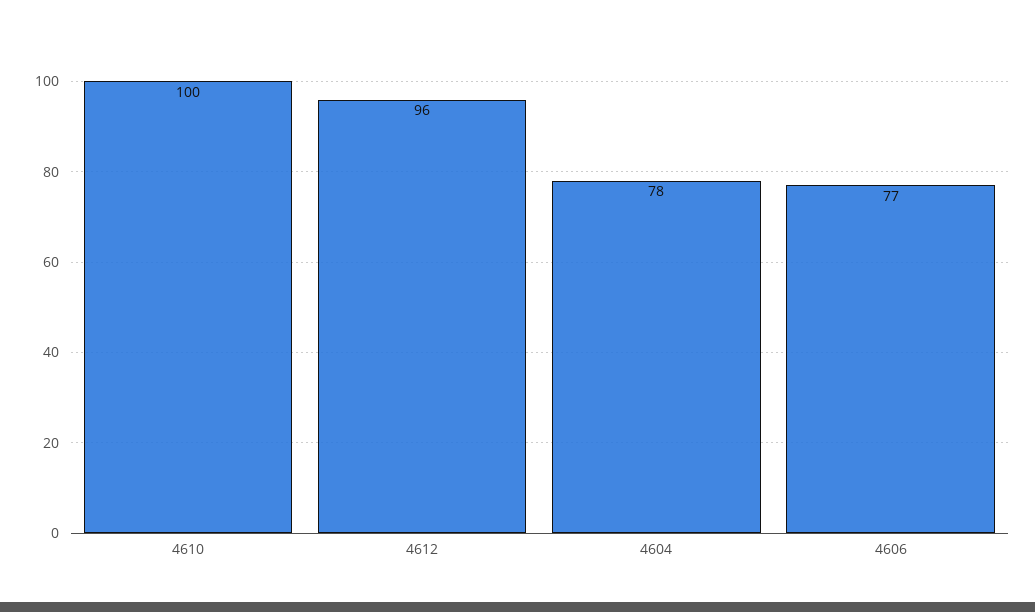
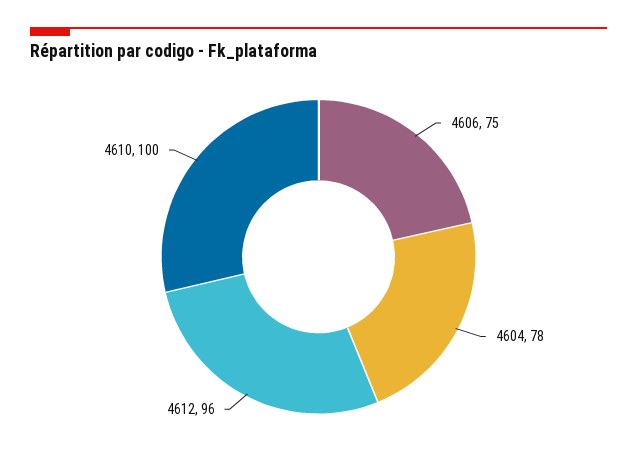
  {
    "4610": 100,
    "4612": 96,
    "4604": 78,
-   "4606": 77
+   "4606": 75
  }

